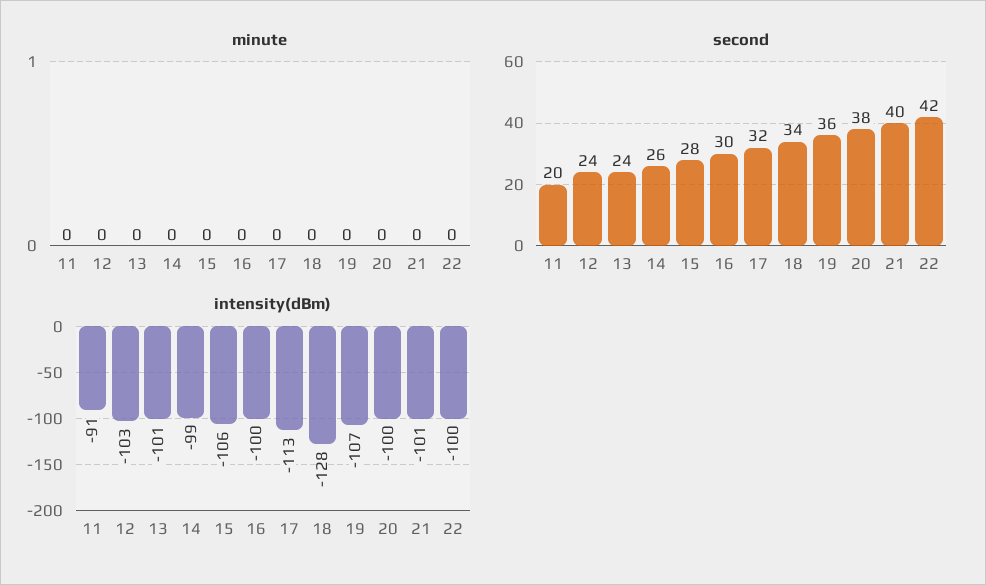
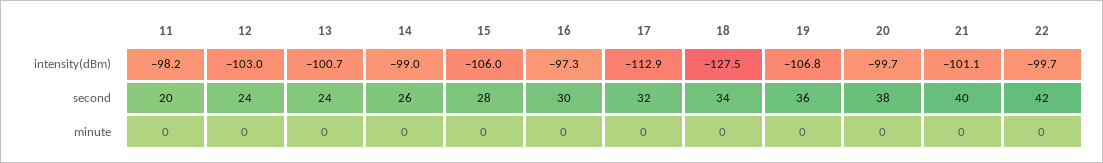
  {
    "minute": {
      "11": 0,
      "12": 0,
      "13": 0,
      "14": 0,
      "15": 0,
      "16": 0,
      "17": 0,
      "18": 0,
      "19": 0,
      "20": 0,
      "21": 0,
      "22": 0
    },
    "second": {
      "11": 20,
      "12": 24,
      "13": 24,
      "14": 26,
      "15": 28,
      "16": 30,
      "17": 32,
      "18": 34,
      "19": 36,
      "20": 38,
      "21": 40,
      "22": 42
    },
    "intensity(dBm)": {
-     "11": -91,
+     "11": -98.2,
      "12": -103,
      "13": -100.7,
      "14": -99,
      "15": -106,
-     "16": -100,
+     "16": -97.3,
      "17": -112.9,
      "18": -127.5,
      "19": -106.8,
      "20": -99.7,
      "21": -101.1,
      "22": -99.7
    }
  }

